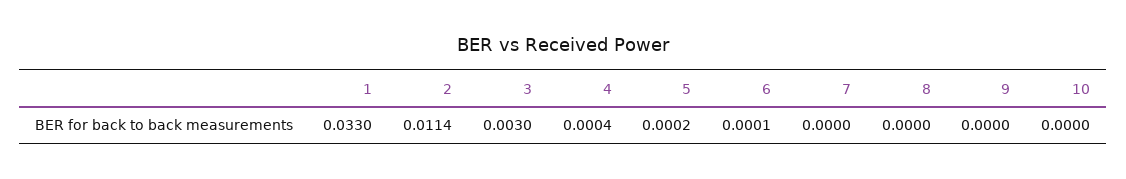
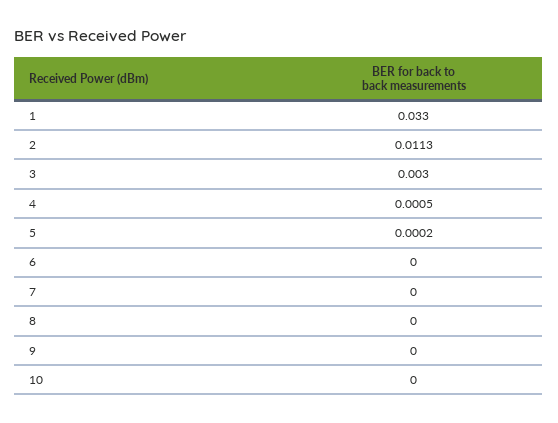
  {
    "1": 0.033,
-   "2": 0.0114,
+   "2": 0.0113,
    "3": 0.003,
-   "4": 0.0004,
+   "4": 0.0005,
    "5": 0.0002,
-   "6": 0.0001,
+   "6": 0,
    "7": 0,
    "8": 0,
    "9": 0,
    "10": 0
  }

